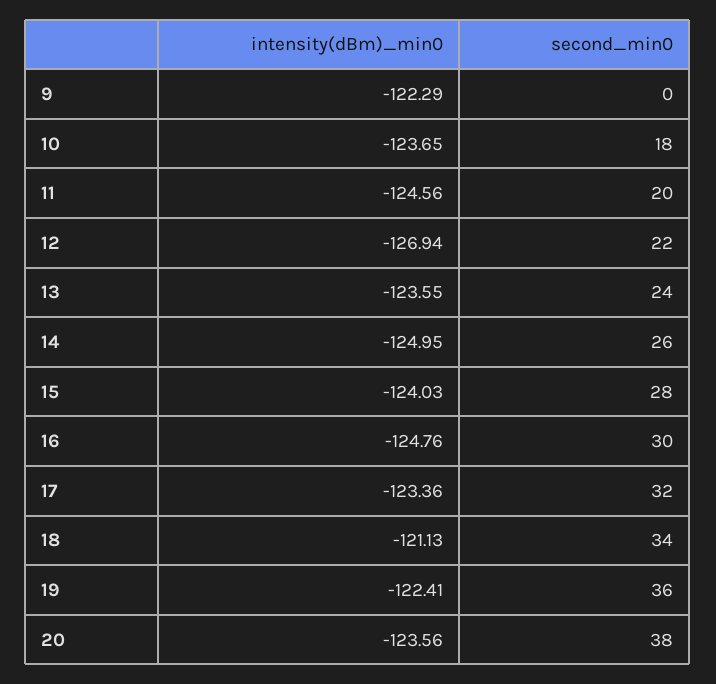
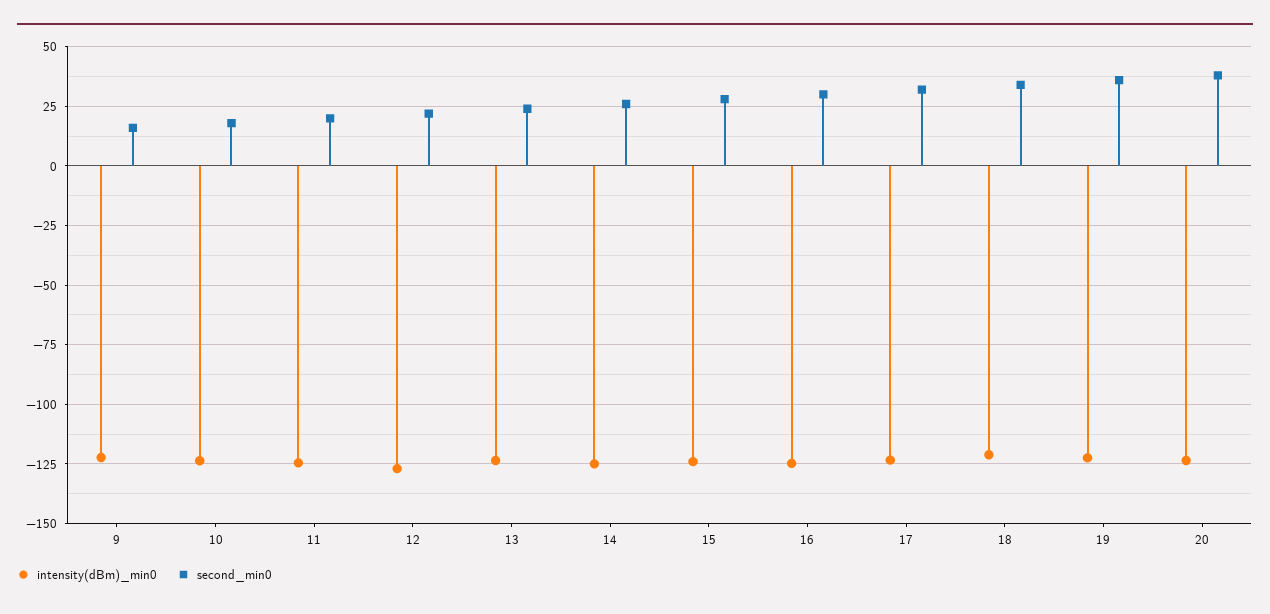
  {
    "intensity(dBm)_min0": {
      "9": -122.29,
      "10": -123.65,
      "11": -124.56,
      "12": -126.94,
      "13": -123.55,
      "14": -124.95,
      "15": -124.03,
      "16": -124.76,
      "17": -123.36,
      "18": -121.13,
      "19": -122.41,
      "20": -123.56
    },
    "second_min0": {
-     "9": 0,
+     "9": 15,
      "10": 18,
      "11": 20,
      "12": 22,
      "13": 24,
      "14": 26,
      "15": 28,
      "16": 30,
      "17": 32,
      "18": 34,
      "19": 36,
      "20": 38
    }
  }

